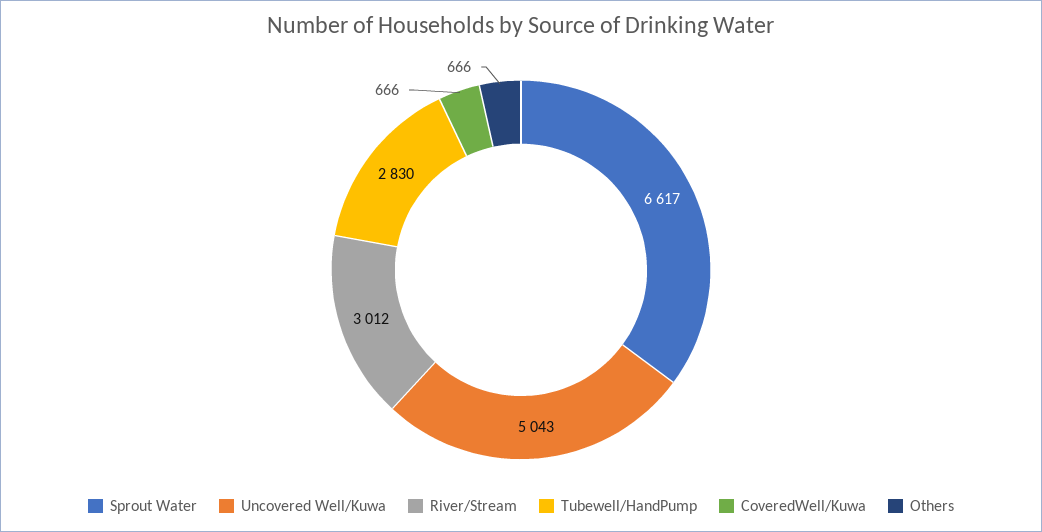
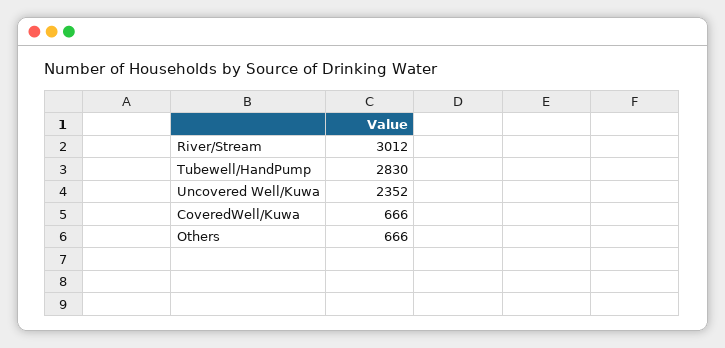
  {
-   "Sprout Water": 6617,
-   "Uncovered Well/Kuwa": 5043,
+   "Uncovered Well/Kuwa": 2352,
    "River/Stream": 3012,
    "Tubewell/HandPump": 2830,
    "CoveredWell/Kuwa": 666,
    "Others": 666
  }

